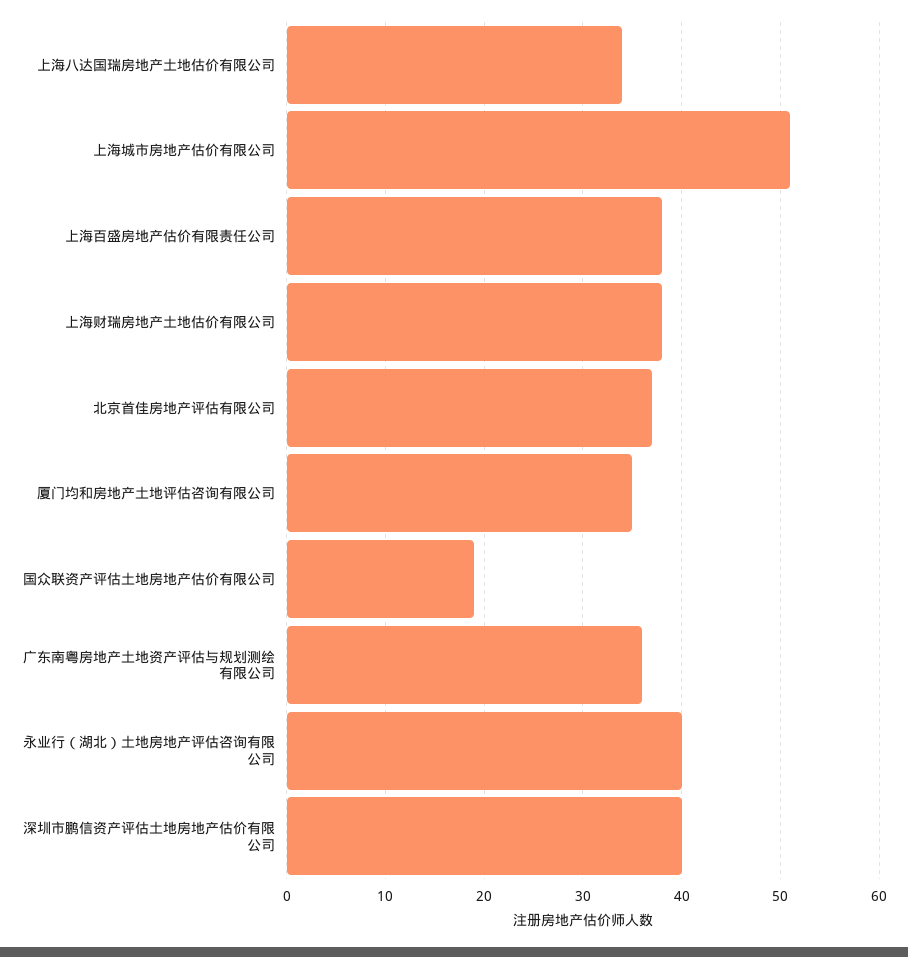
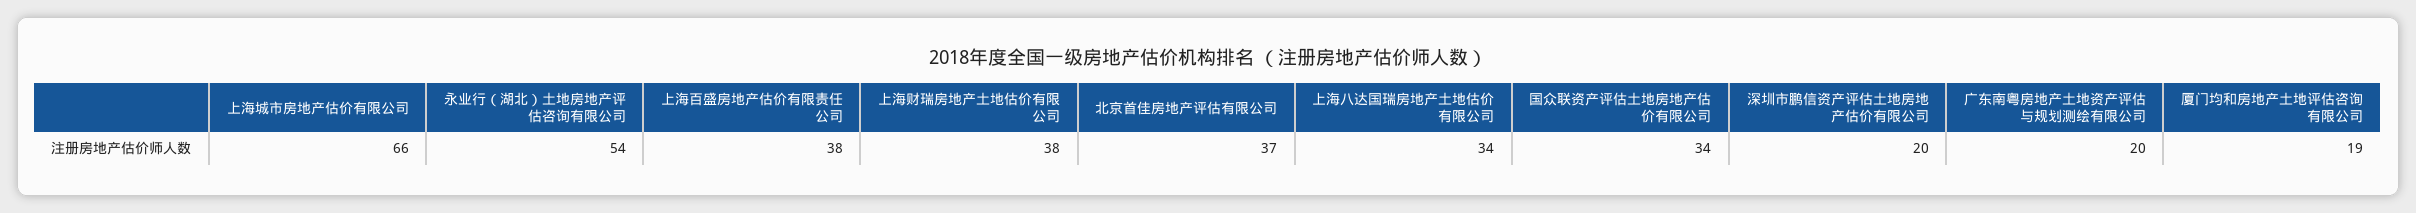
  {
    "上海八达国瑞房地产土地估价有限公司": 34,
-   "上海城市房地产估价有限公司": 51,
+   "上海城市房地产估价有限公司": 66,
    "上海百盛房地产估价有限责任公司": 38,
    "上海财瑞房地产土地估价有限公司": 38,
    "北京首佳房地产评估有限公司": 37,
-   "厦门均和房地产土地评估咨询有限公司": 35,
+   "厦门均和房地产土地评估咨询有限公司": 19,
-   "国众联资产评估土地房地产估价有限公司": 19,
+   "国众联资产评估土地房地产估价有限公司": 34,
-   "广东南粤房地产土地资产评估与规划测绘有限公司": 36,
+   "广东南粤房地产土地资产评估与规划测绘有限公司": 20,
-   "永业行（湖北）土地房地产评估咨询有限公司": 40,
+   "永业行（湖北）土地房地产评估咨询有限公司": 54,
-   "深圳市鹏信资产评估土地房地产估价有限公司": 40
+   "深圳市鹏信资产评估土地房地产估价有限公司": 20
  }

